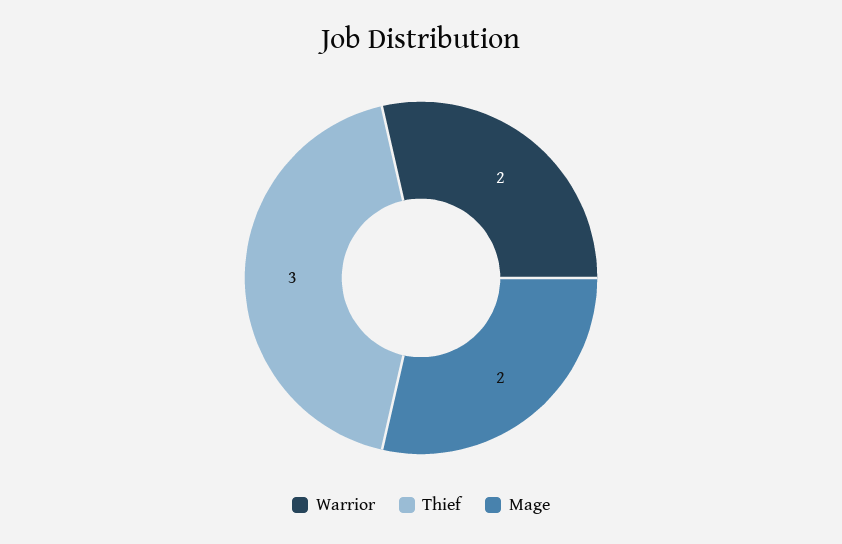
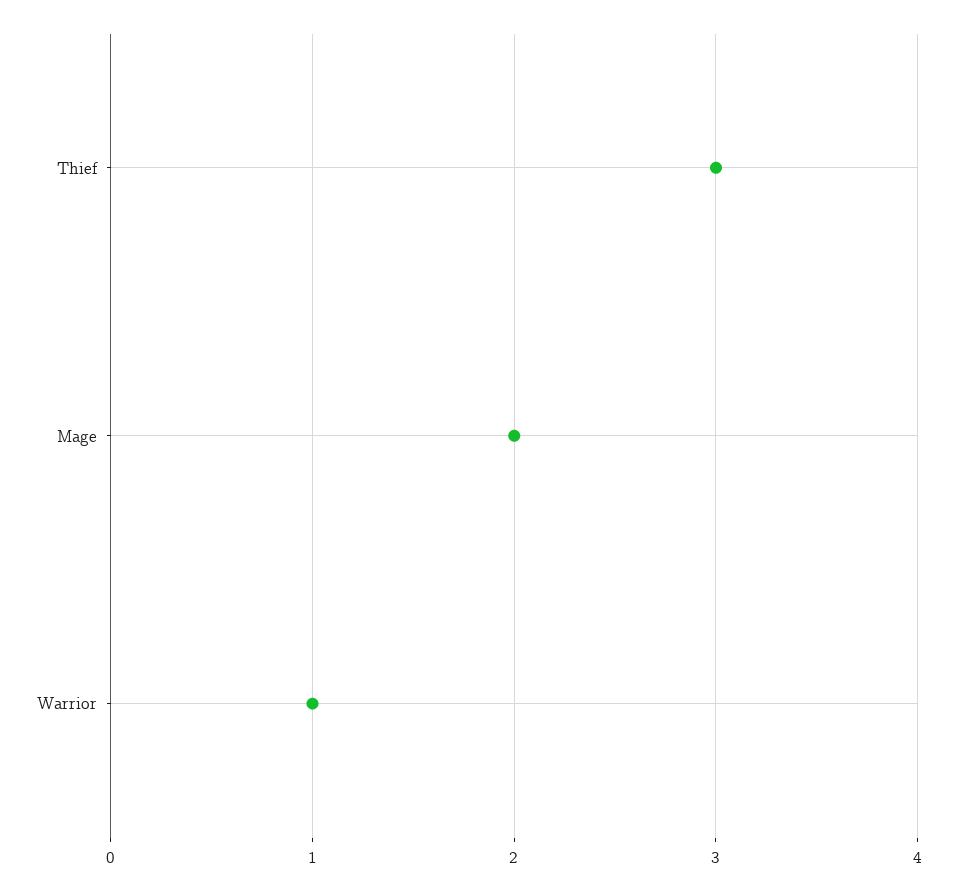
  {
-   "Warrior": 2,
+   "Warrior": 1,
    "Thief": 3,
    "Mage": 2
  }

